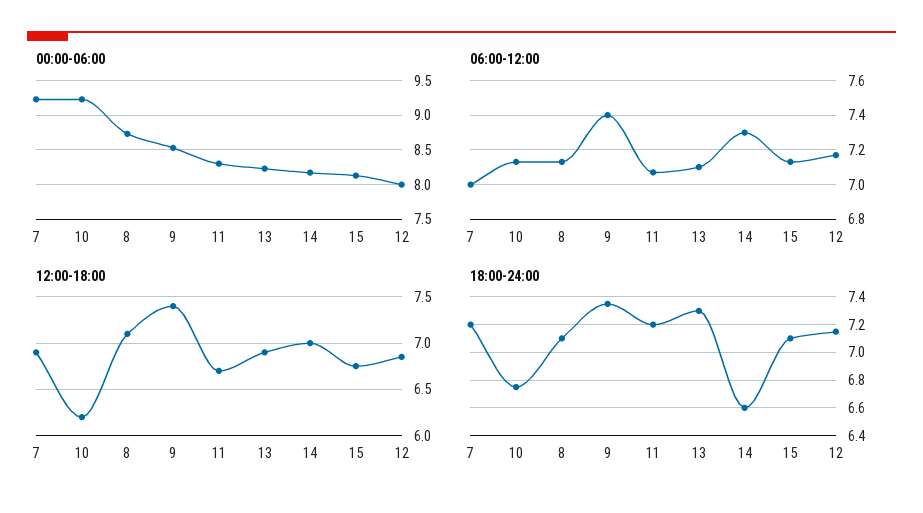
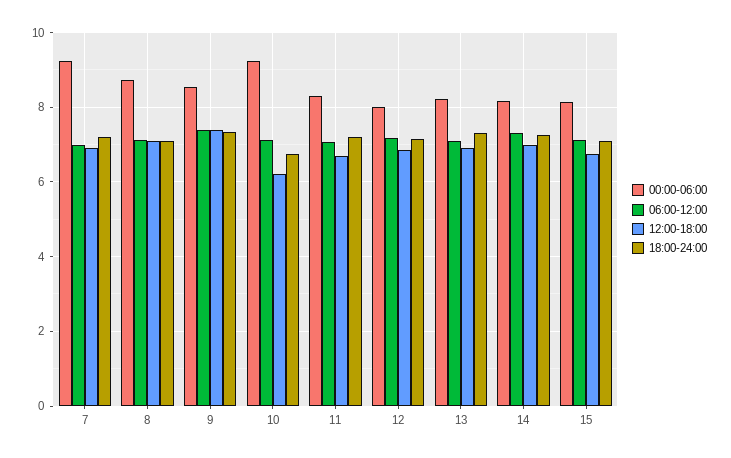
  {
    "00:00-06:00": {
      "7": 9.2,
      "10": 9.2,
      "8": 8.7,
      "9": 8.5,
      "11": 8.3,
      "13": 8.2,
      "14": 8.2,
      "15": 8.1,
      "12": 8
    },
    "06:00-12:00": {
      "7": 7,
      "10": 7.15,
      "8": 7.15,
      "9": 7.4,
      "11": 7.05,
      "13": 7.1,
      "14": 7.3,
      "15": 7.15,
      "12": 7.15
    },
    "12:00-18:00": {
      "7": 6.9,
      "10": 6.2,
      "8": 7.1,
      "9": 7.4,
      "11": 6.7,
      "13": 6.9,
      "14": 7,
      "15": 6.8,
      "12": 6.9
    },
    "18:00-24:00": {
      "7": 7.2,
      "10": 6.75,
      "8": 7.1,
      "9": 7.35,
      "11": 7.2,
      "13": 7.3,
-     "14": 6.6,
+     "14": 7.2,
      "15": 7.1,
      "12": 7.15
    }
  }

